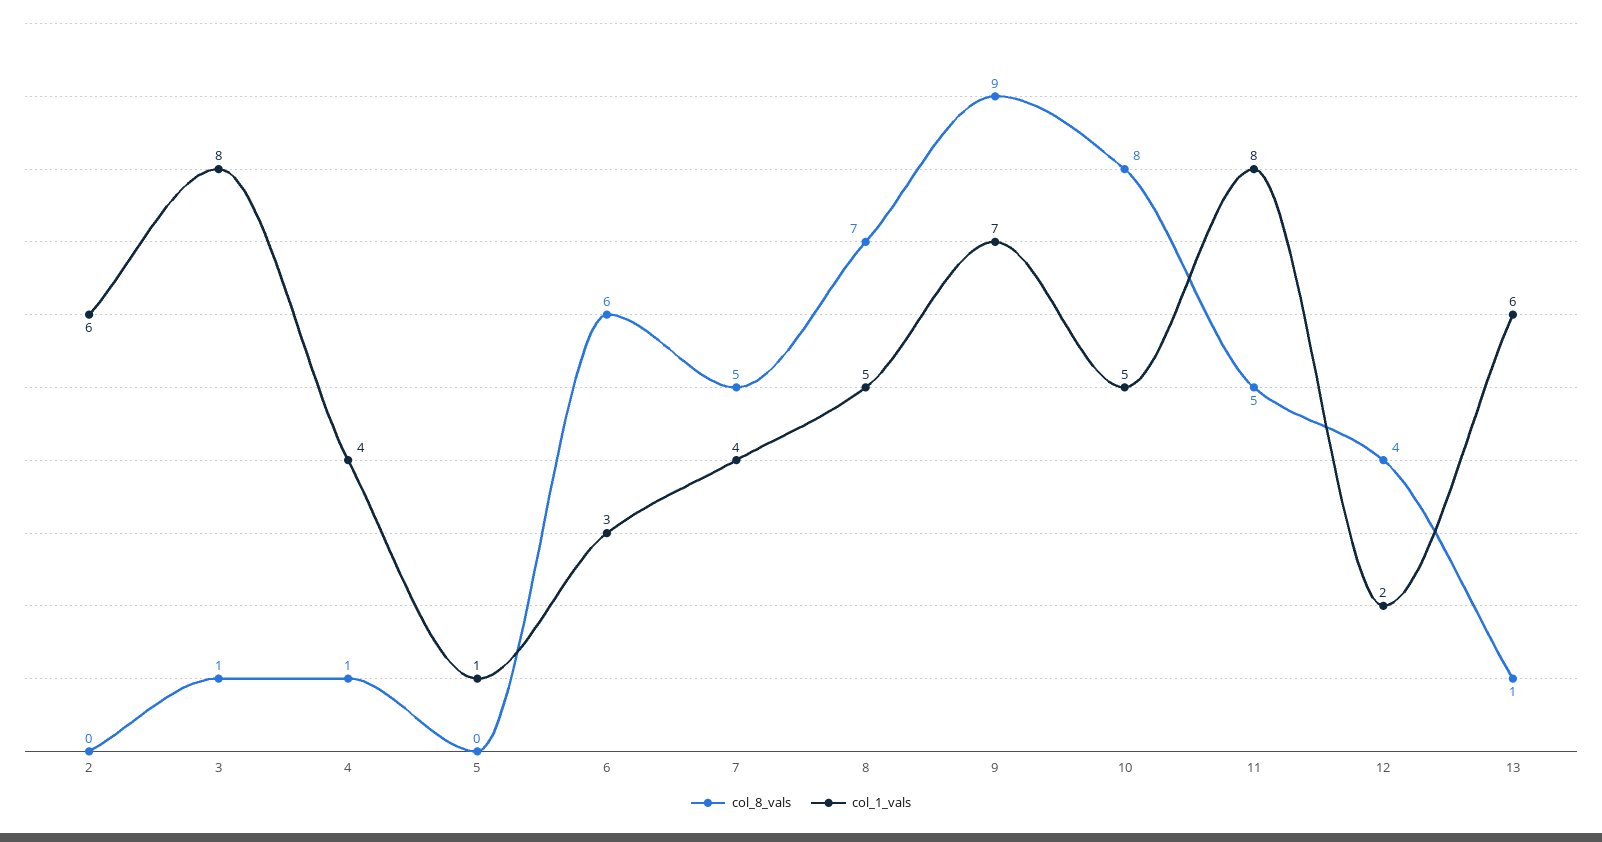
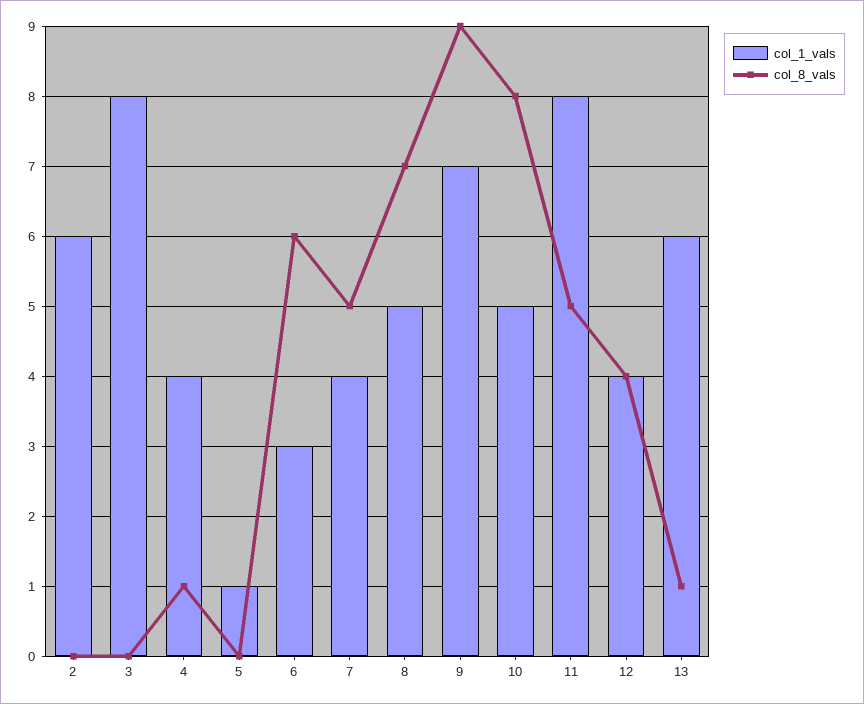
  {
    "col_8_vals": {
      "2": 0,
-     "3": 1,
+     "3": 0,
      "4": 1,
      "5": 0,
      "6": 6,
      "7": 5,
      "8": 7,
      "9": 9,
      "10": 8,
      "11": 5,
      "12": 4,
      "13": 1
    },
    "col_1_vals": {
      "2": 6,
      "3": 8,
      "4": 4,
      "5": 1,
      "6": 3,
      "7": 4,
      "8": 5,
      "9": 7,
      "10": 5,
      "11": 8,
-     "12": 2,
+     "12": 4,
      "13": 6
    }
  }

